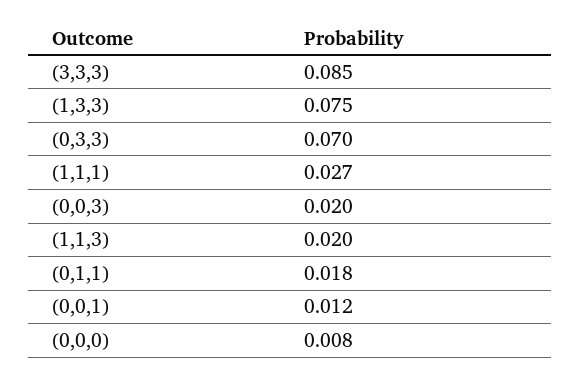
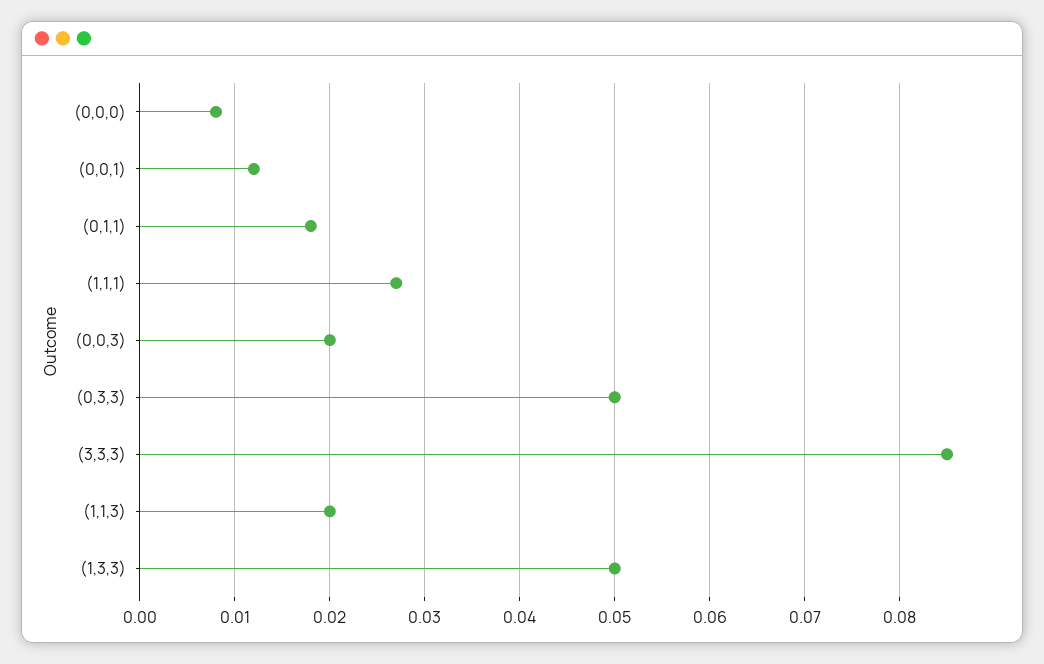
  {
    "(3,3,3)": 0.085,
-   "(1,3,3)": 0.075,
+   "(1,3,3)": 0.05,
-   "(0,3,3)": 0.07,
+   "(0,3,3)": 0.05,
    "(1,1,1)": 0.027,
    "(0,0,3)": 0.02,
    "(1,1,3)": 0.02,
    "(0,1,1)": 0.018,
    "(0,0,1)": 0.012,
    "(0,0,0)": 0.008
  }

